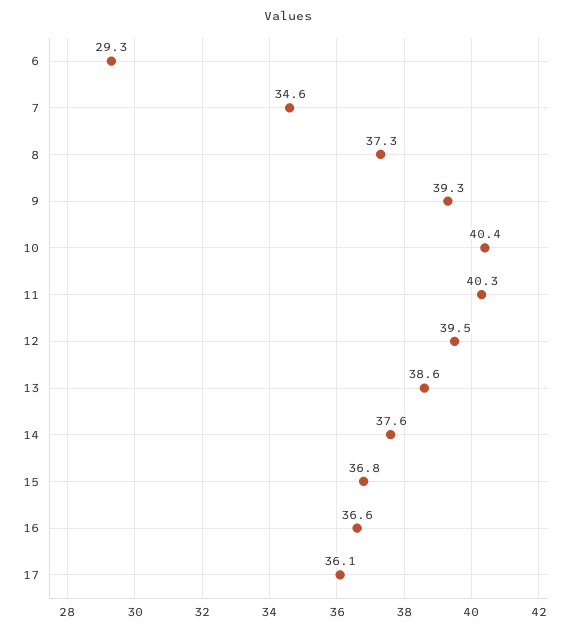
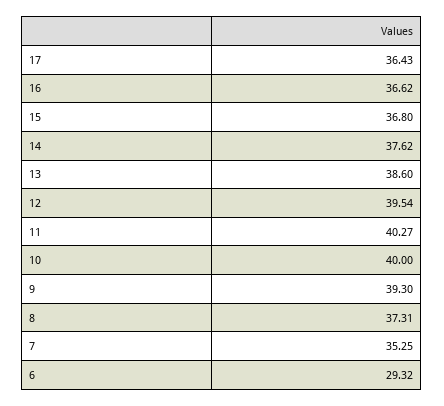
  {
    "6": 29.32,
-   "7": 34.6,
+   "7": 35.25,
    "8": 37.31,
    "9": 39.3,
-   "10": 40.4,
+   "10": 40,
    "11": 40.27,
    "12": 39.54,
    "13": 38.6,
    "14": 37.62,
    "15": 36.8,
    "16": 36.62,
-   "17": 36.1
+   "17": 36.43
  }

